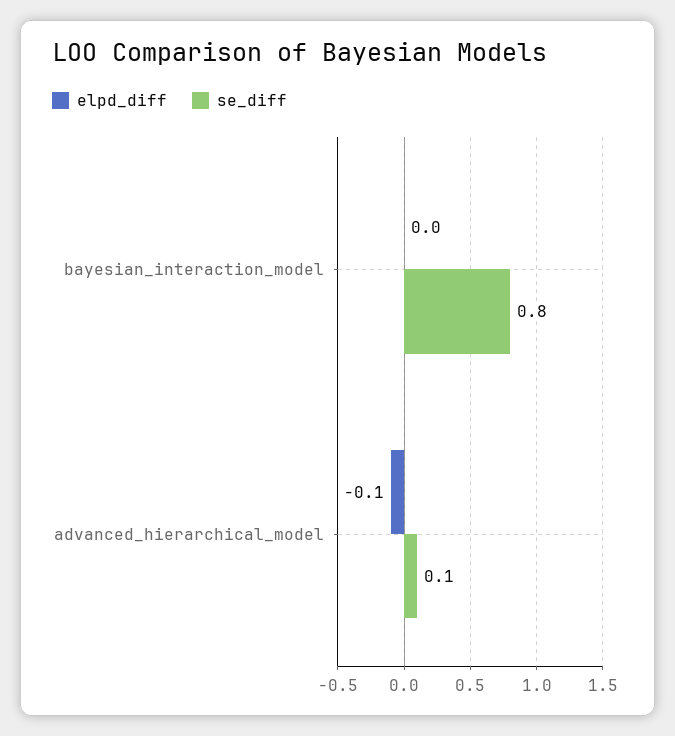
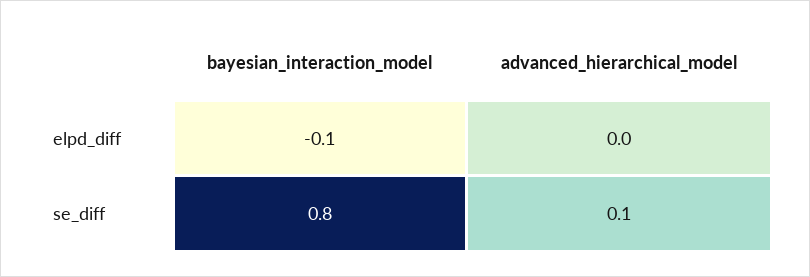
  {
    "elpd_diff": {
-     "bayesian_interaction_model": 0,
+     "bayesian_interaction_model": -0.1,
-     "advanced_hierarchical_model": -0.1
+     "advanced_hierarchical_model": 0
    },
    "se_diff": {
      "bayesian_interaction_model": 0.8,
      "advanced_hierarchical_model": 0.1
    }
  }

